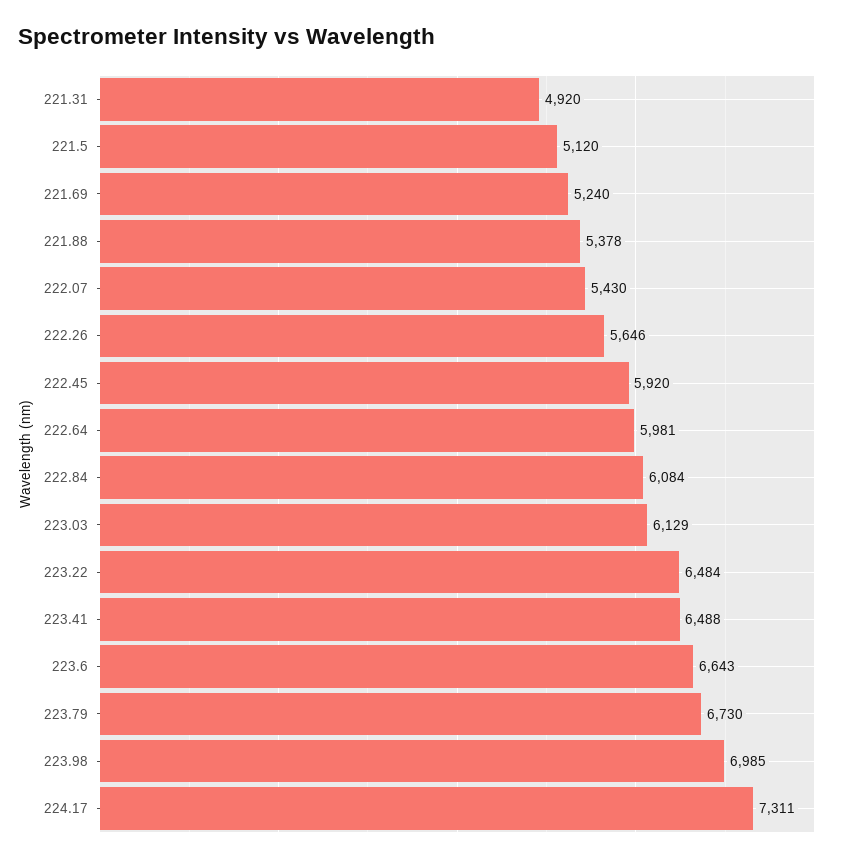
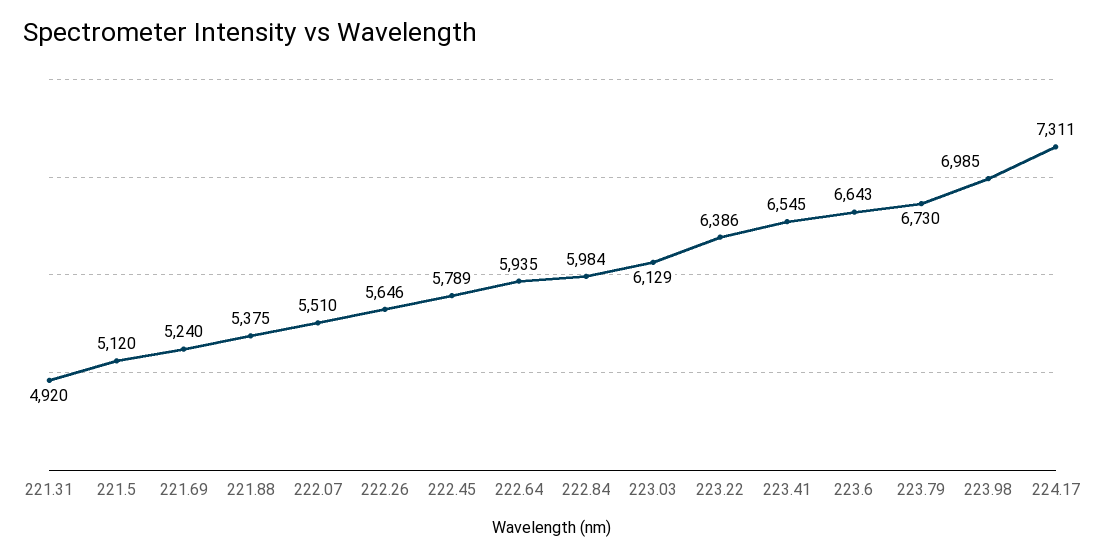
  {
    "221.31": 4920,
    "221.5": 5120,
    "221.69": 5240,
-   "221.88": 5378,
+   "221.88": 5375,
-   "222.07": 5430,
+   "222.07": 5510,
    "222.26": 5646,
-   "222.45": 5920,
+   "222.45": 5789,
-   "222.64": 5981,
+   "222.64": 5935,
-   "222.84": 6084,
+   "222.84": 5984,
    "223.03": 6129,
-   "223.22": 6484,
+   "223.22": 6386,
-   "223.41": 6488,
+   "223.41": 6545,
    "223.6": 6643,
    "223.79": 6730,
    "223.98": 6985,
    "224.17": 7311
  }

